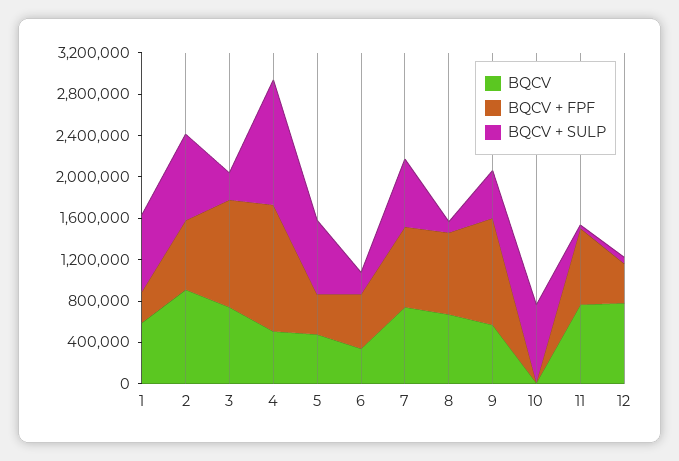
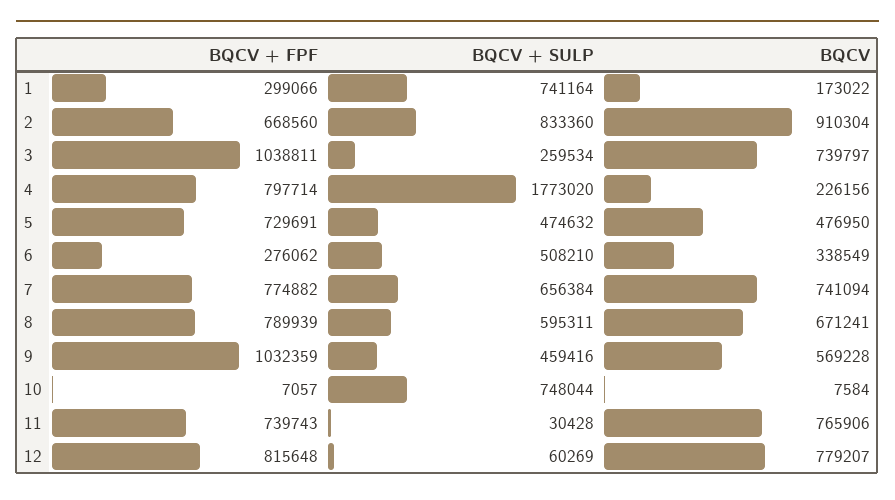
  {
    "BQCV": {
-     "1": 600000,
+     "1": 173022,
      "2": 910304,
      "3": 739797,
-     "4": 500000,
+     "4": 226156,
      "5": 476950,
      "6": 338549,
      "7": 741094,
      "8": 671241,
      "9": 569228,
      "10": 7584,
      "11": 765906,
      "12": 779207
    },
    "BQCV + FPF": {
      "1": 299066,
      "2": 668560,
      "3": 1038811,
-     "4": 1200000,
+     "4": 797714,
-     "5": 400000,
+     "5": 729691,
-     "6": 500000,
+     "6": 276062,
      "7": 774882,
      "8": 789939,
      "9": 1032359,
      "10": 7057,
      "11": 739743,
-     "12": 400000
+     "12": 815648
    },
    "BQCV + SULP": {
      "1": 741164,
      "2": 833360,
      "3": 259534,
-     "4": 1200000,
+     "4": 1773020,
-     "5": 700000,
+     "5": 474632,
-     "6": 200000,
+     "6": 508210,
      "7": 656384,
-     "8": 100000,
+     "8": 595311,
      "9": 459416,
      "10": 748044,
      "11": 30428,
      "12": 60269
    }
  }

